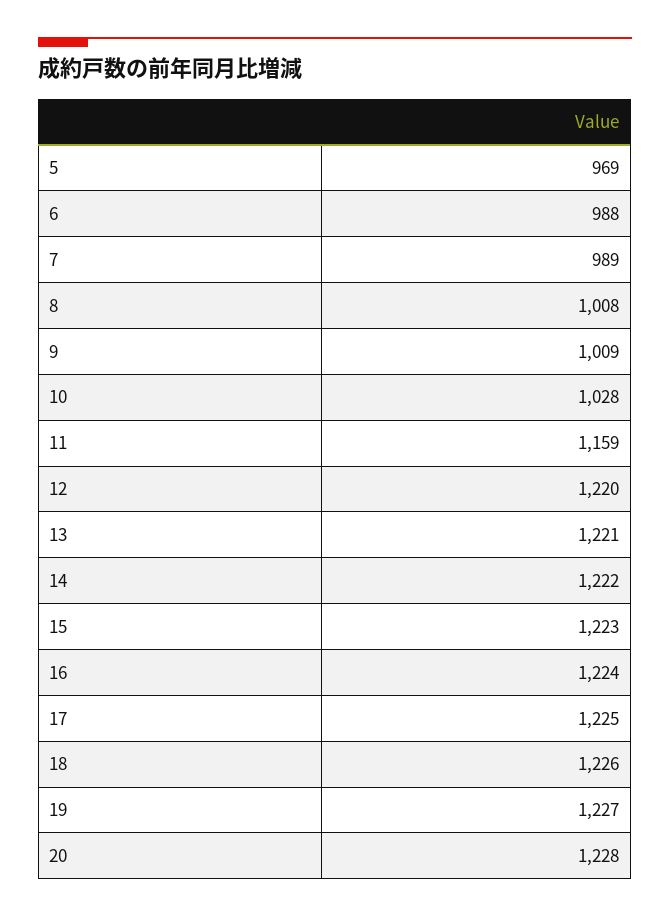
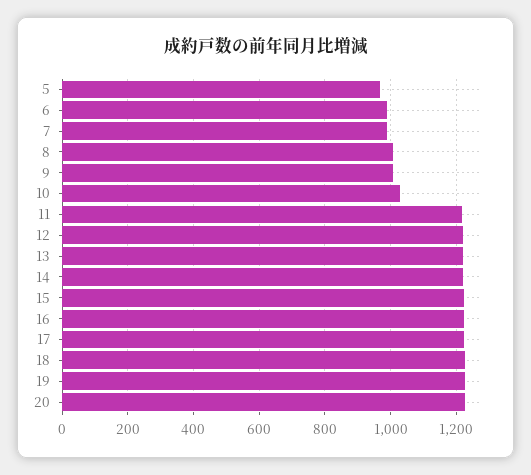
  {
    "5": 969,
    "6": 988,
    "7": 989,
    "8": 1008,
    "9": 1009,
    "10": 1028,
-   "11": 1159,
+   "11": 1220,
    "12": 1220,
    "13": 1221,
    "14": 1222,
    "15": 1223,
    "16": 1224,
    "17": 1225,
    "18": 1226,
    "19": 1227,
    "20": 1228
  }

